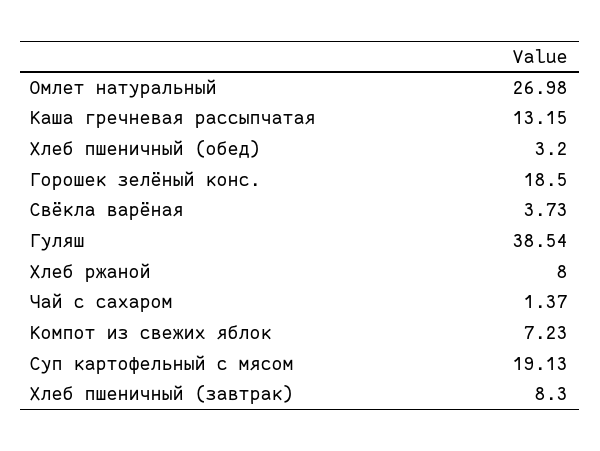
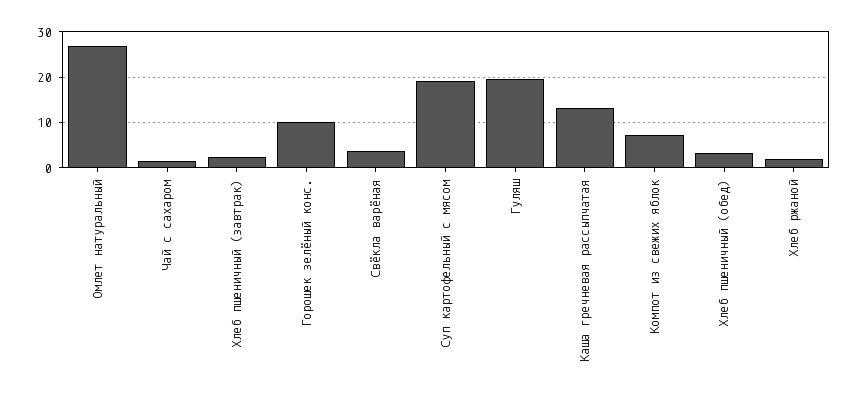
  {
    "Омлет натуральный": 26.98,
    "Каша гречневая рассыпчатая": 13.15,
    "Хлеб пшеничный (обед)": 3.2,
-   "Горошек зелёный конс.": 18.5,
+   "Горошек зелёный конс.": 10,
    "Свёкла варёная": 3.73,
-   "Гуляш": 38.54,
+   "Гуляш": 20,
-   "Хлеб ржаной": 8,
+   "Хлеб ржаной": 2,
    "Чай с сахаром": 1.37,
    "Компот из свежих яблок": 7.23,
    "Суп картофельный с мясом": 19.13,
-   "Хлеб пшеничный (завтрак)": 8.3
+   "Хлеб пшеничный (завтрак)": 2
  }

